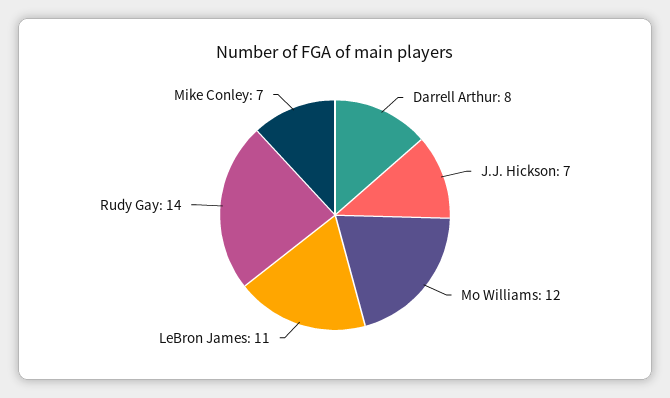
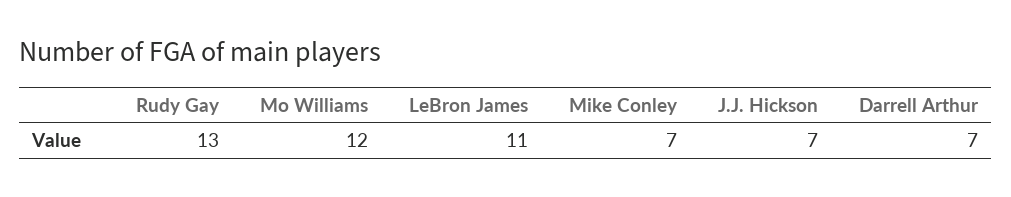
  {
-   "Darrell Arthur": 8,
+   "Darrell Arthur": 7,
    "J.J. Hickson": 7,
    "Mo Williams": 12,
    "LeBron James": 11,
-   "Rudy Gay": 14,
+   "Rudy Gay": 13,
    "Mike Conley": 7
  }

